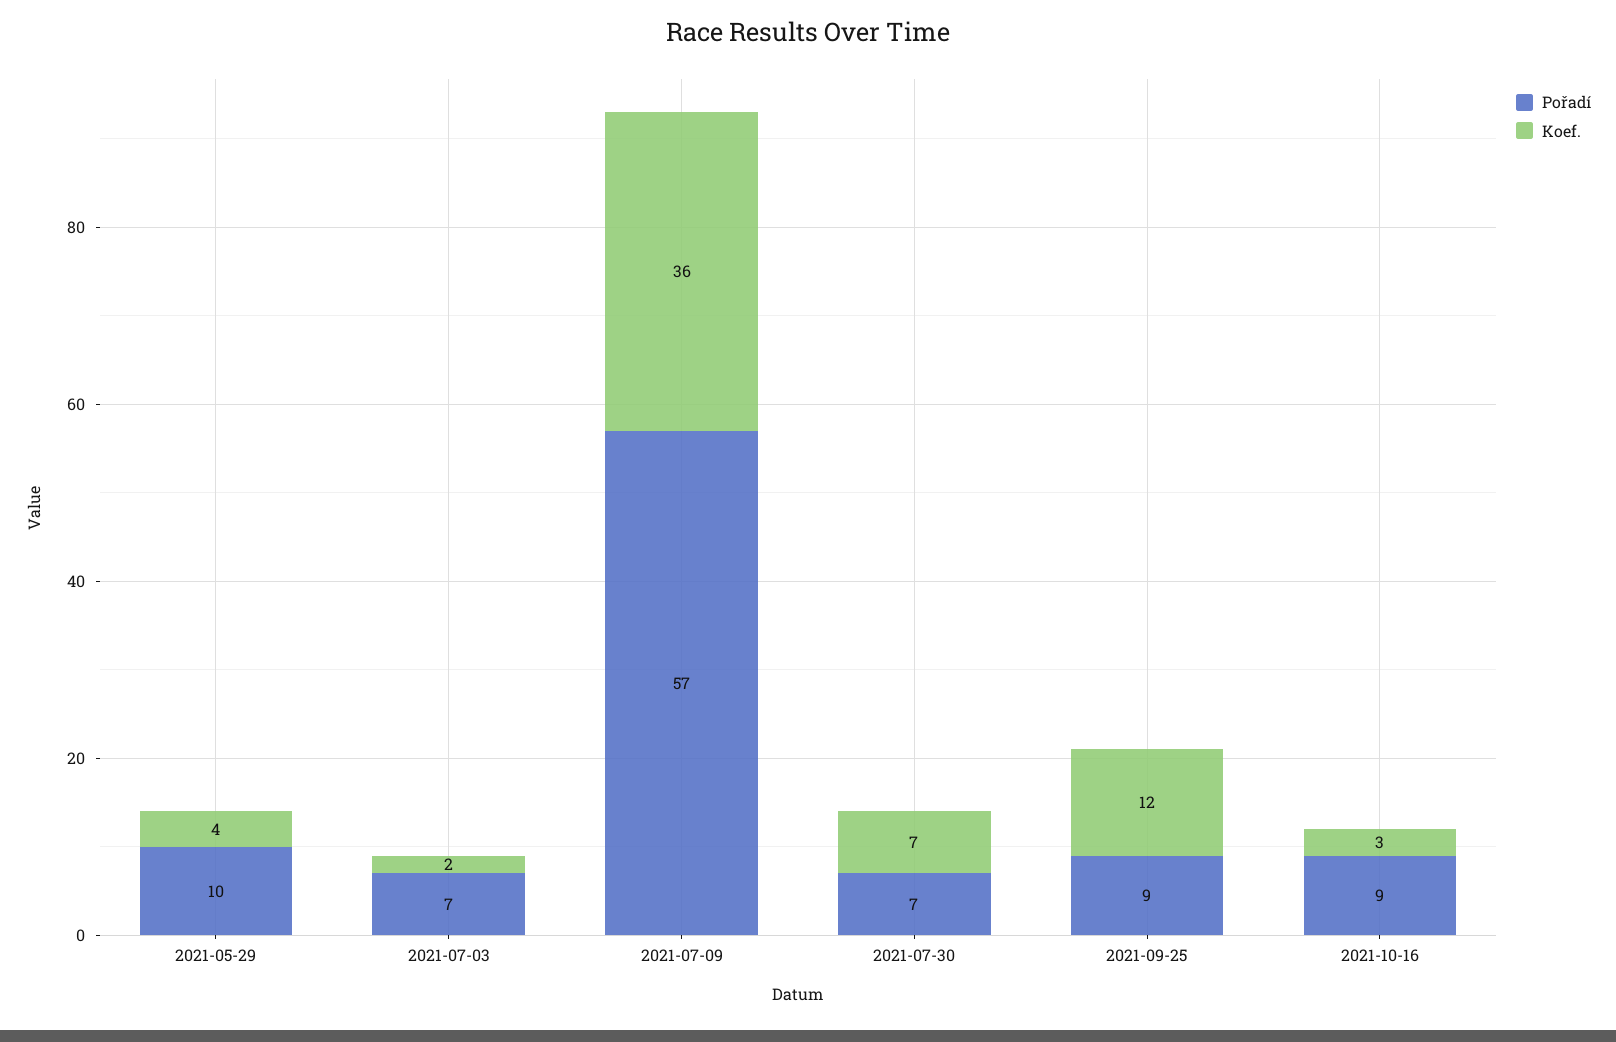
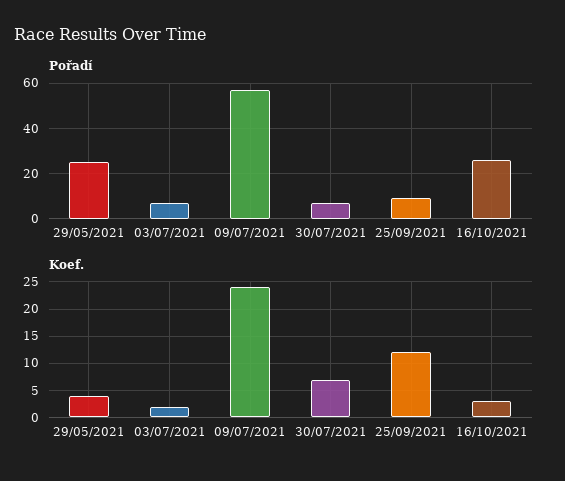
  {
    "Pořadí": {
-     "2021-05-29": 10,
+     "2021-05-29": 25,
      "2021-07-03": 7,
      "2021-07-09": 57,
      "2021-07-30": 7,
      "2021-09-25": 9,
-     "2021-10-16": 9
+     "2021-10-16": 25
    },
    "Koef.": {
      "2021-05-29": 4,
      "2021-07-03": 2,
-     "2021-07-09": 36,
+     "2021-07-09": 25,
      "2021-07-30": 7,
      "2021-09-25": 12,
      "2021-10-16": 3
    }
  }

